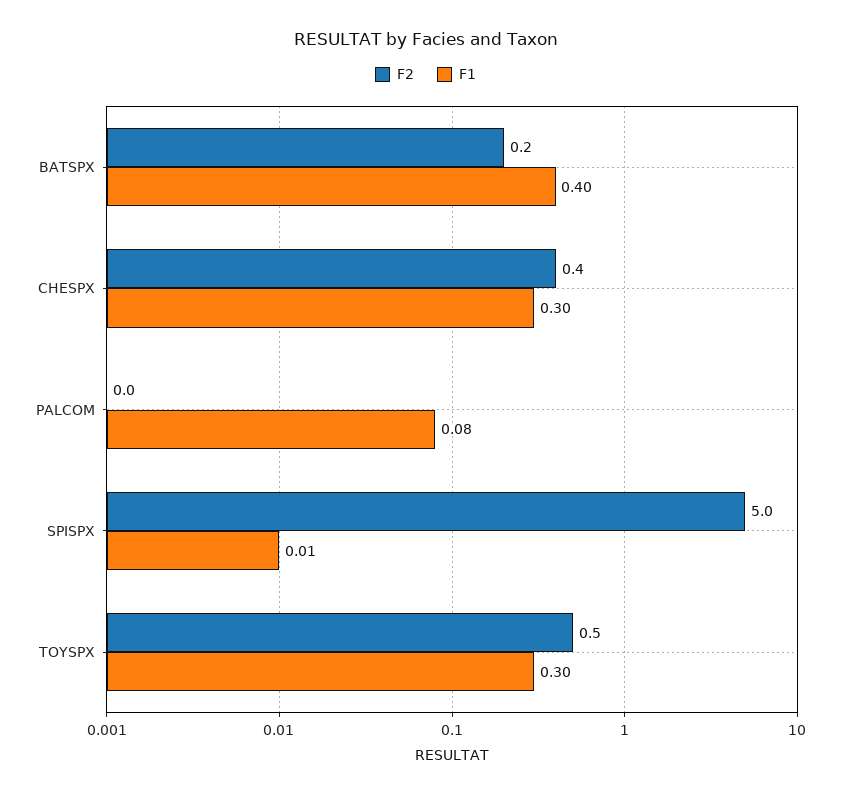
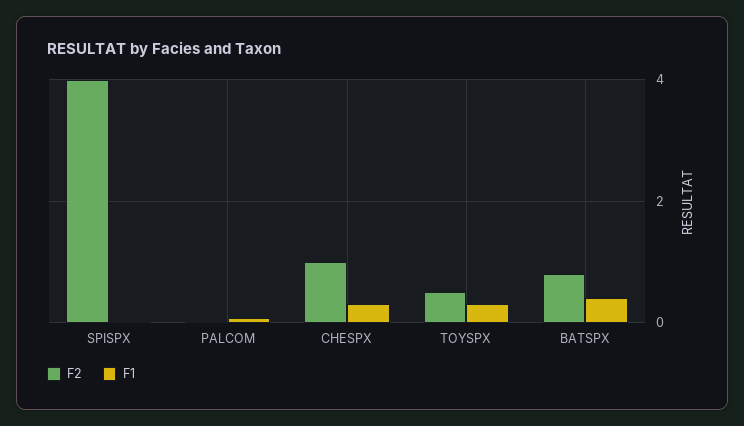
  {
    "F2": {
-     "BATSPX": 0.2,
+     "BATSPX": 0.8,
-     "CHESPX": 0.4,
+     "CHESPX": 1,
      "PALCOM": 0,
-     "SPISPX": 5,
+     "SPISPX": 4,
      "TOYSPX": 0.5
    },
    "F1": {
      "BATSPX": 0.4,
      "CHESPX": 0.3,
      "PALCOM": 0.08,
      "SPISPX": 0.01,
      "TOYSPX": 0.3
    }
  }

